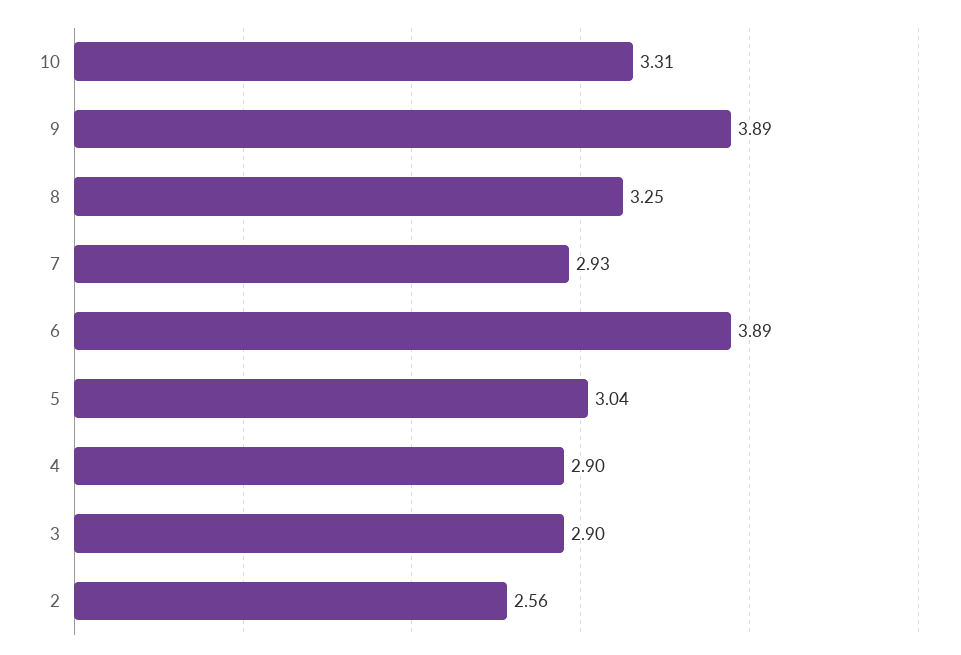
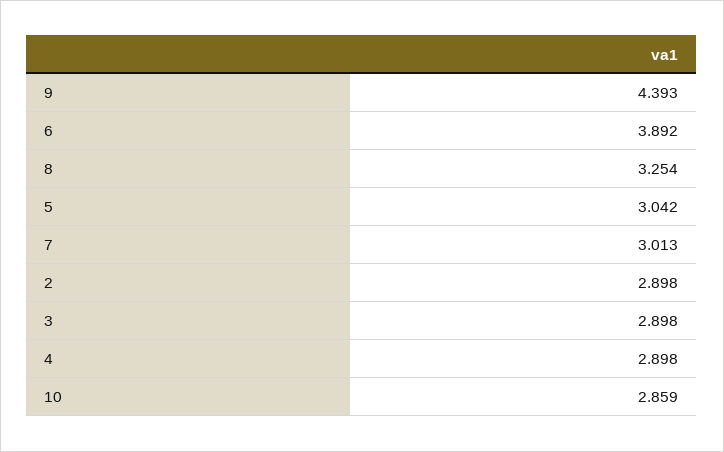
  {
-   "10": 3.31,
+   "10": 2.859,
-   "9": 3.89,
+   "9": 4.393,
    "8": 3.254,
-   "7": 2.93,
+   "7": 3.013,
    "6": 3.892,
    "5": 3.042,
    "4": 2.898,
    "3": 2.898,
-   "2": 2.56
+   "2": 2.898
  }

